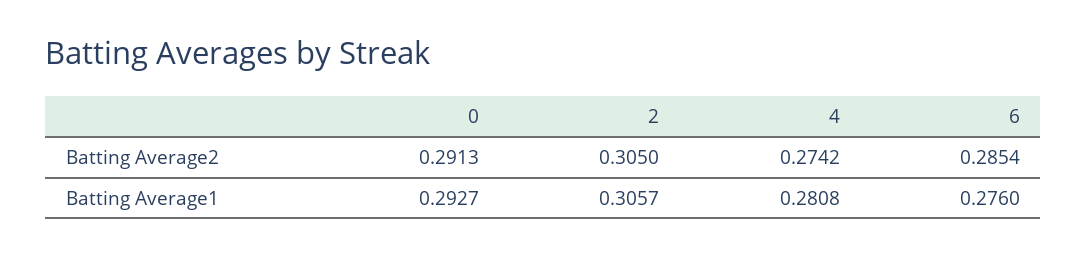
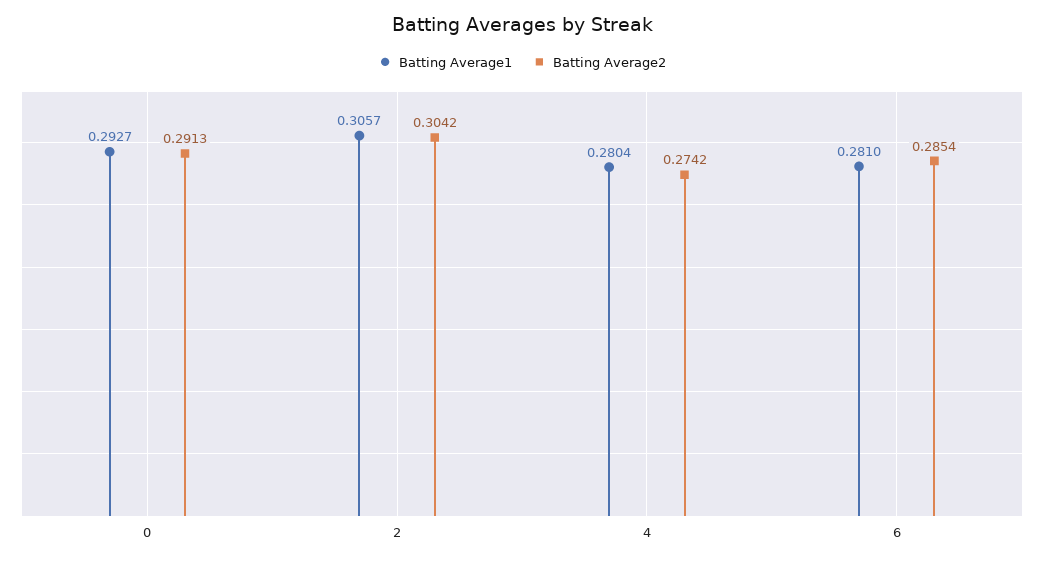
  {
    "Batting Average2": {
      "0": 0.2913,
-     "2": 0.305,
+     "2": 0.3042,
      "4": 0.2742,
      "6": 0.2854
    },
    "Batting Average1": {
      "0": 0.2927,
      "2": 0.3057,
-     "4": 0.2808,
+     "4": 0.2804,
-     "6": 0.276
+     "6": 0.281
    }
  }

